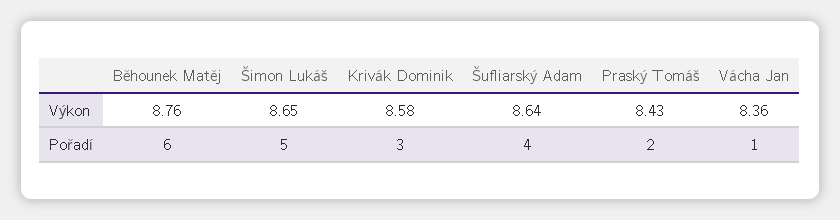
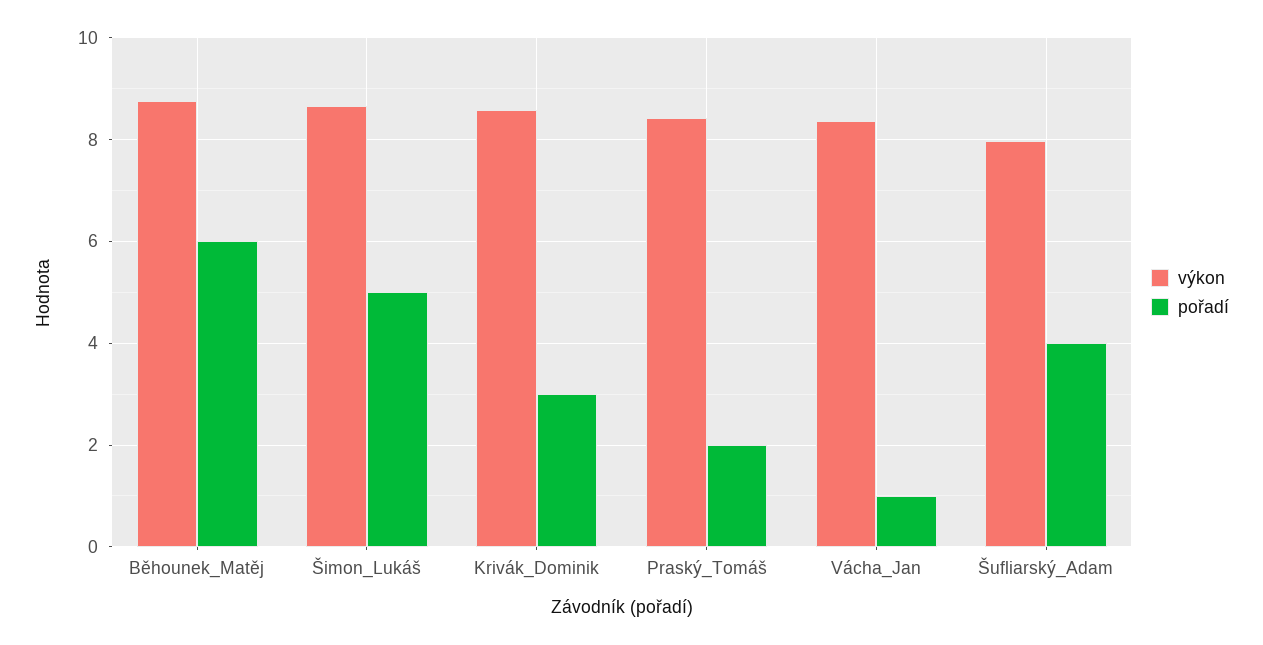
  {
    "Výkon": {
      "Běhounek Matěj": 8.76,
      "Šimon Lukáš": 8.65,
      "Krivák Dominik": 8.58,
-     "Šufliarský Adam": 8.64,
+     "Šufliarský Adam": 8,
      "Praský Tomáš": 8.43,
      "Vácha Jan": 8.36
    },
    "Pořadí": {
      "Běhounek Matěj": 6,
      "Šimon Lukáš": 5,
      "Krivák Dominik": 3,
      "Šufliarský Adam": 4,
      "Praský Tomáš": 2,
      "Vácha Jan": 1
    }
  }

